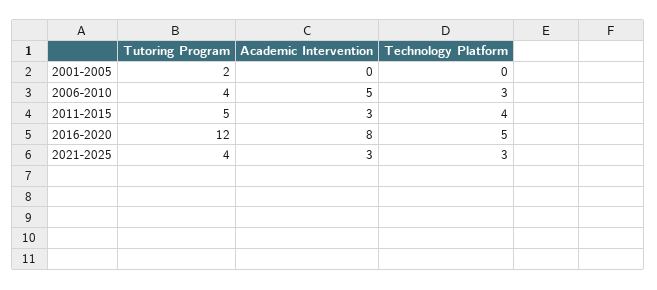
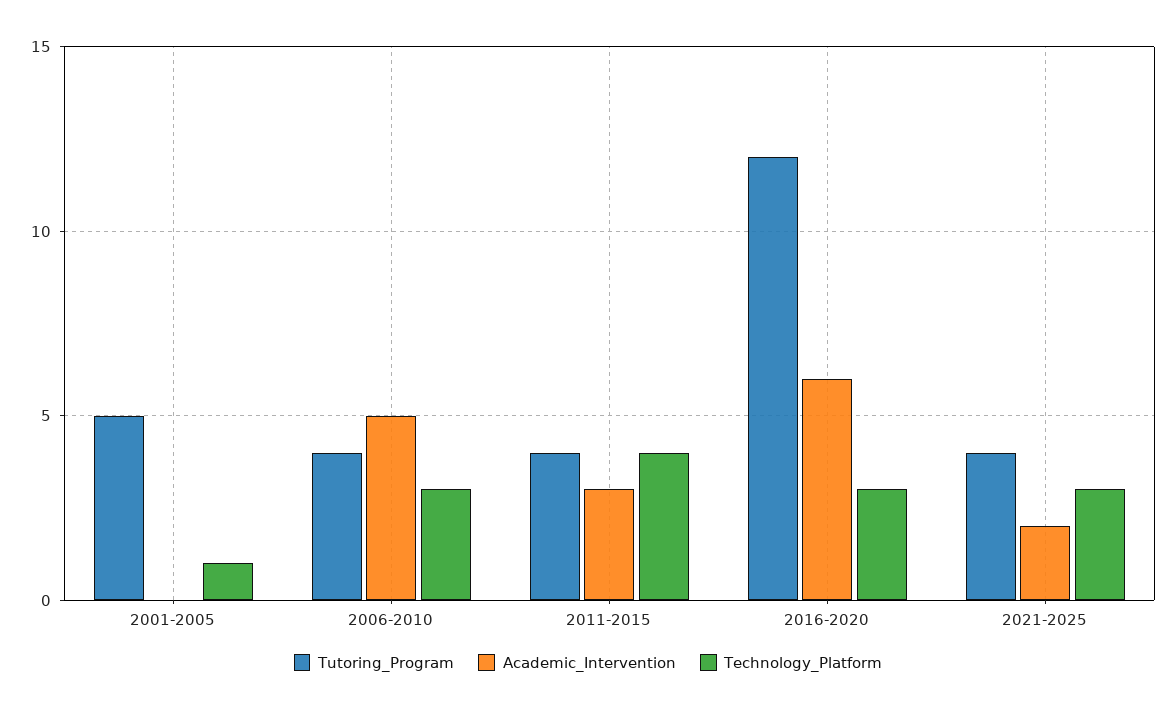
  {
    "Tutoring Program": {
-     "2001-2005": 2,
+     "2001-2005": 5,
      "2006-2010": 4,
-     "2011-2015": 5,
+     "2011-2015": 4,
      "2016-2020": 12,
      "2021-2025": 4
    },
    "Academic Intervention": {
      "2001-2005": 0,
      "2006-2010": 5,
      "2011-2015": 3,
-     "2016-2020": 8,
+     "2016-2020": 6,
-     "2021-2025": 3
+     "2021-2025": 2
    },
    "Technology Platform": {
-     "2001-2005": 0,
+     "2001-2005": 1,
      "2006-2010": 3,
      "2011-2015": 4,
-     "2016-2020": 5,
+     "2016-2020": 3,
      "2021-2025": 3
    }
  }

